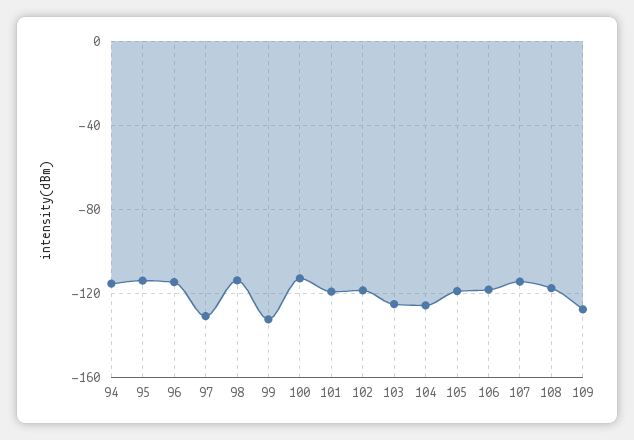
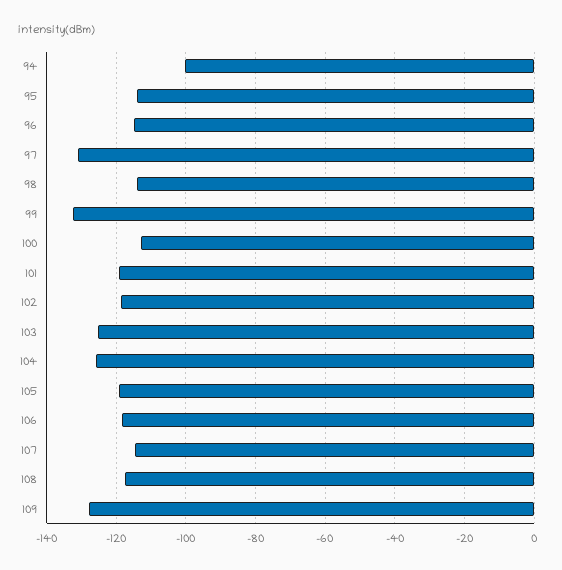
  {
-   "94": -115,
+   "94": -100,
    "95": -114,
    "96": -114,
    "97": -132,
    "98": -114,
    "99": -132,
    "100": -114,
    "101": -120,
    "102": -118,
    "103": -126,
    "104": -126,
    "105": -120,
    "106": -118,
    "107": -114,
    "108": -118,
    "109": -128
  }

